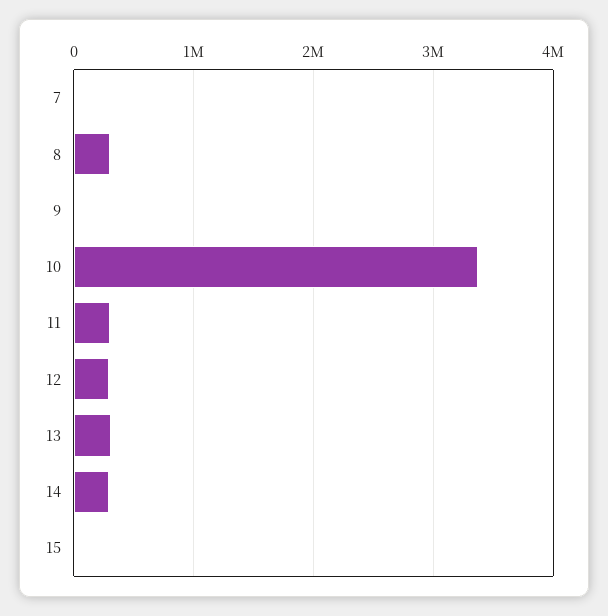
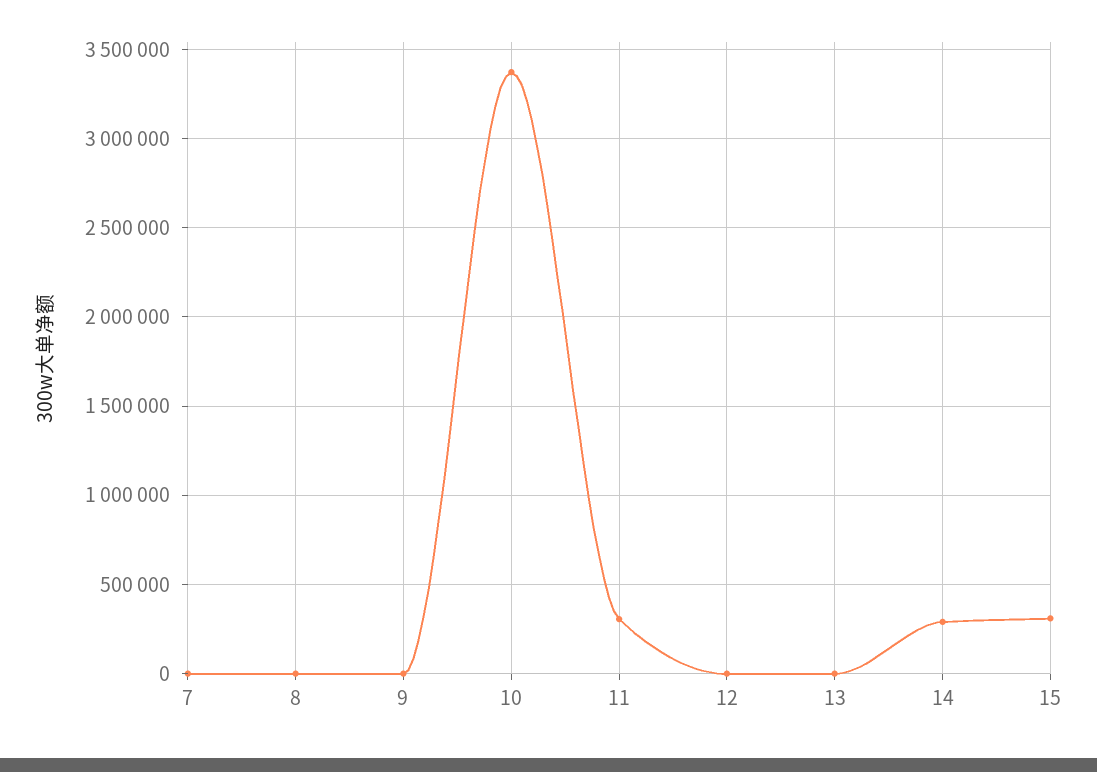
  {
    "7": 0,
-   "8": 300000,
+   "8": 0,
    "9": 0,
    "10": 3350000,
    "11": 300000,
-   "12": 300000,
+   "12": 0,
-   "13": 300000,
+   "13": 0,
    "14": 300000,
-   "15": 0
+   "15": 300000
  }

